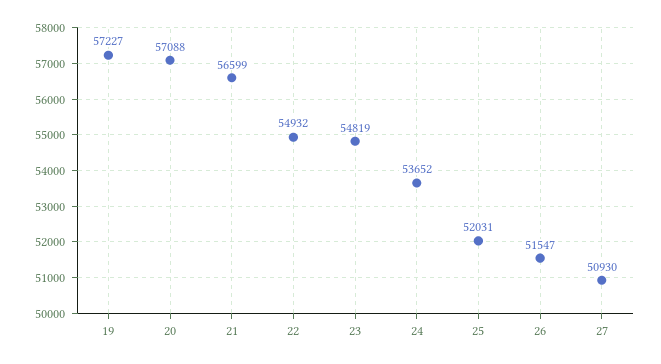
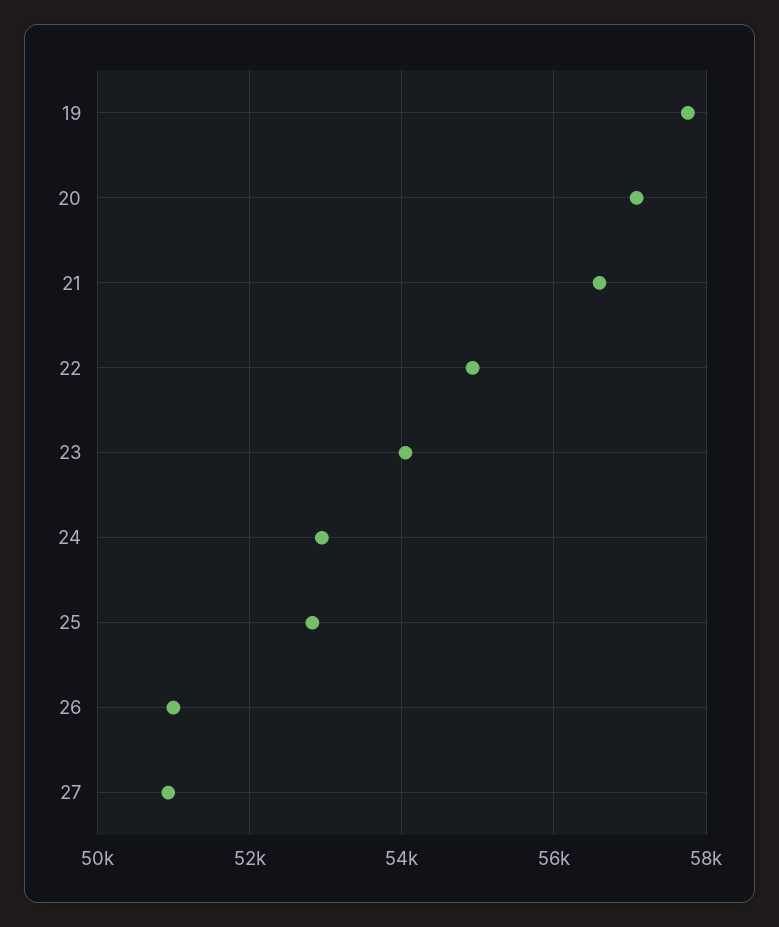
  {
-   "19": 57227,
+   "19": 57800,
    "20": 57088,
    "21": 56599,
    "22": 54932,
-   "23": 54819,
+   "23": 54000,
-   "24": 53652,
+   "24": 53000,
-   "25": 52031,
+   "25": 52800,
-   "26": 51547,
+   "26": 51000,
    "27": 50930
  }

